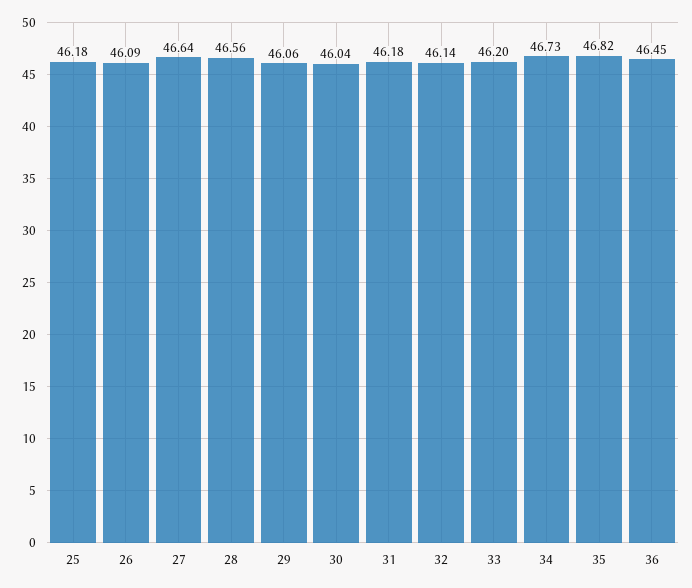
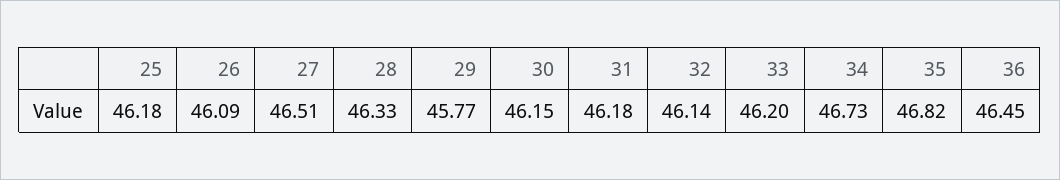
  {
    "25": 46.18,
    "26": 46.09,
-   "27": 46.64,
+   "27": 46.51,
-   "28": 46.56,
+   "28": 46.33,
-   "29": 46.06,
+   "29": 45.77,
-   "30": 46.04,
+   "30": 46.15,
    "31": 46.18,
    "32": 46.14,
    "33": 46.2,
    "34": 46.73,
    "35": 46.82,
    "36": 46.45
  }

